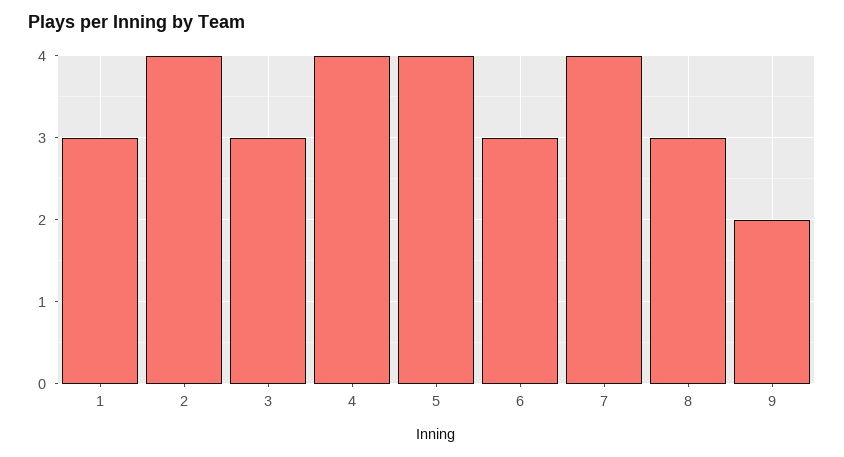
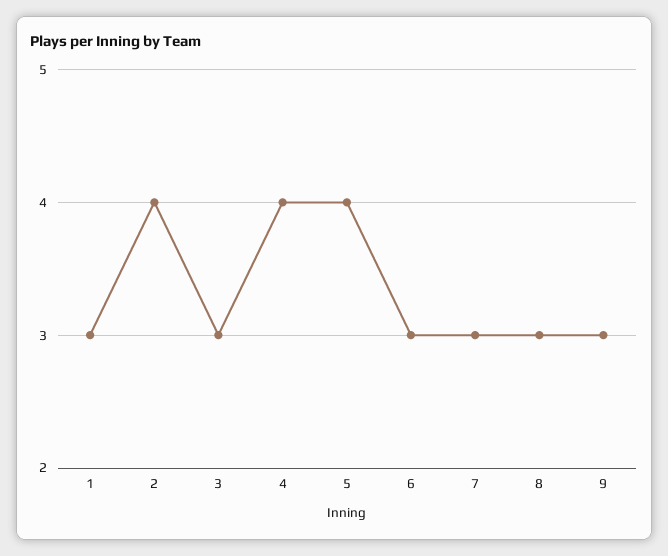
  {
    "1": 3,
    "2": 4,
    "3": 3,
    "4": 4,
    "5": 4,
    "6": 3,
-   "7": 4,
+   "7": 3,
    "8": 3,
-   "9": 2
+   "9": 3
  }

